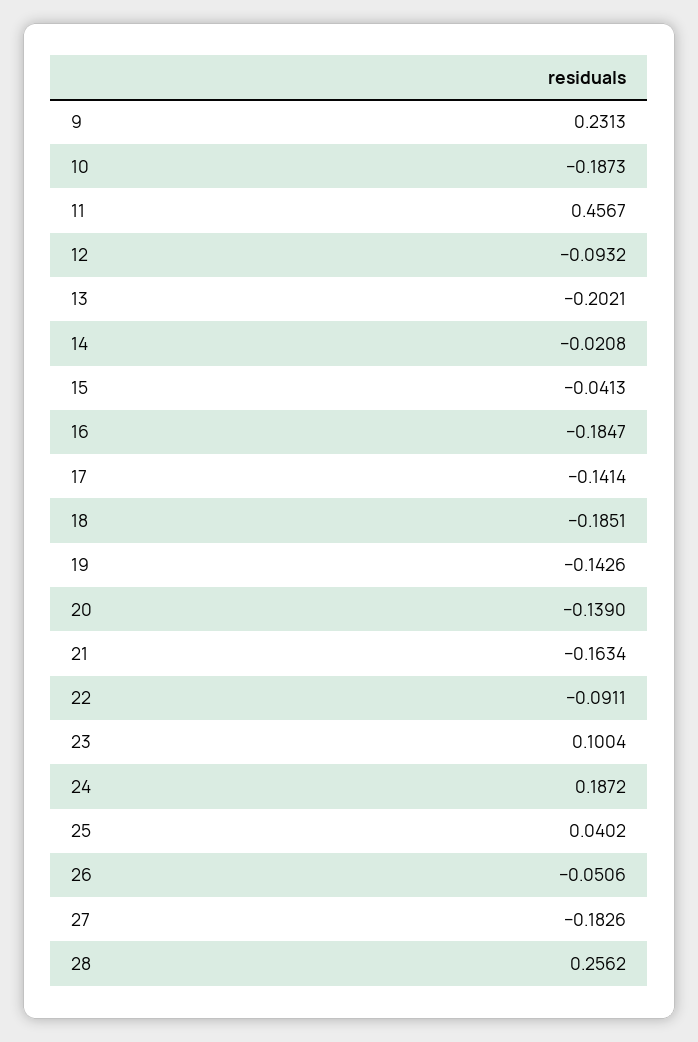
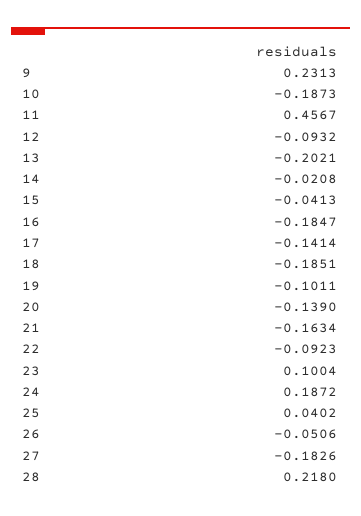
  {
    "9": 0.2313,
    "10": -0.1873,
    "11": 0.4567,
    "12": -0.0932,
    "13": -0.2021,
    "14": -0.0208,
    "15": -0.0413,
    "16": -0.1847,
    "17": -0.1414,
    "18": -0.1851,
-   "19": -0.1426,
+   "19": -0.1011,
    "20": -0.139,
    "21": -0.1634,
-   "22": -0.0911,
+   "22": -0.0923,
    "23": 0.1004,
    "24": 0.1872,
    "25": 0.0402,
    "26": -0.0506,
    "27": -0.1826,
-   "28": 0.2562
+   "28": 0.218
  }

